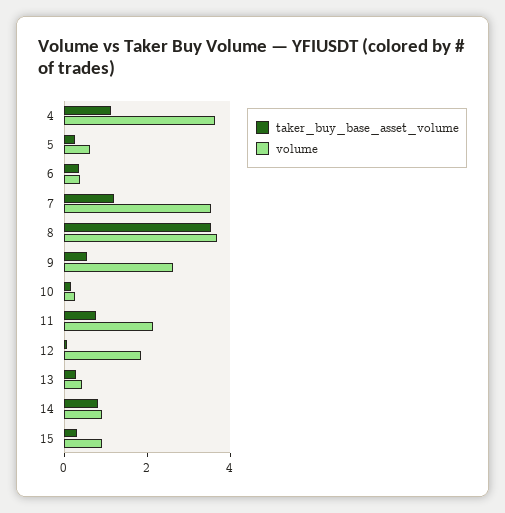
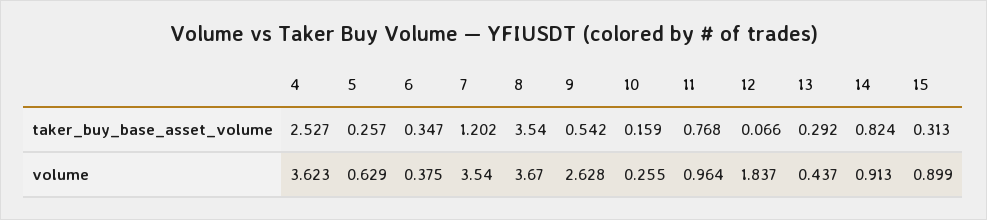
  {
    "taker_buy_base_asset_volume": {
-     "4": 1,
+     "4": 2.527,
      "5": 0.257,
      "6": 0.347,
      "7": 1.202,
      "8": 3.54,
      "9": 0.542,
      "10": 0.159,
      "11": 0.768,
      "12": 0.066,
      "13": 0.292,
      "14": 0.824,
      "15": 0.313
    },
    "volume": {
      "4": 3.623,
      "5": 0.629,
      "6": 0.375,
      "7": 3.54,
      "8": 3.67,
      "9": 2.628,
      "10": 0.255,
-     "11": 2,
+     "11": 0.964,
      "12": 1.837,
      "13": 0.437,
      "14": 0.913,
      "15": 0.899
    }
  }

